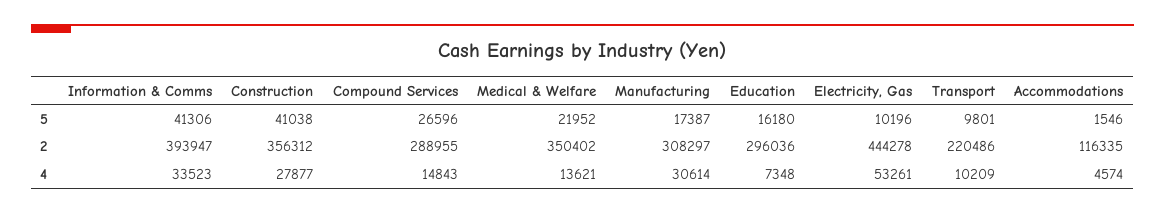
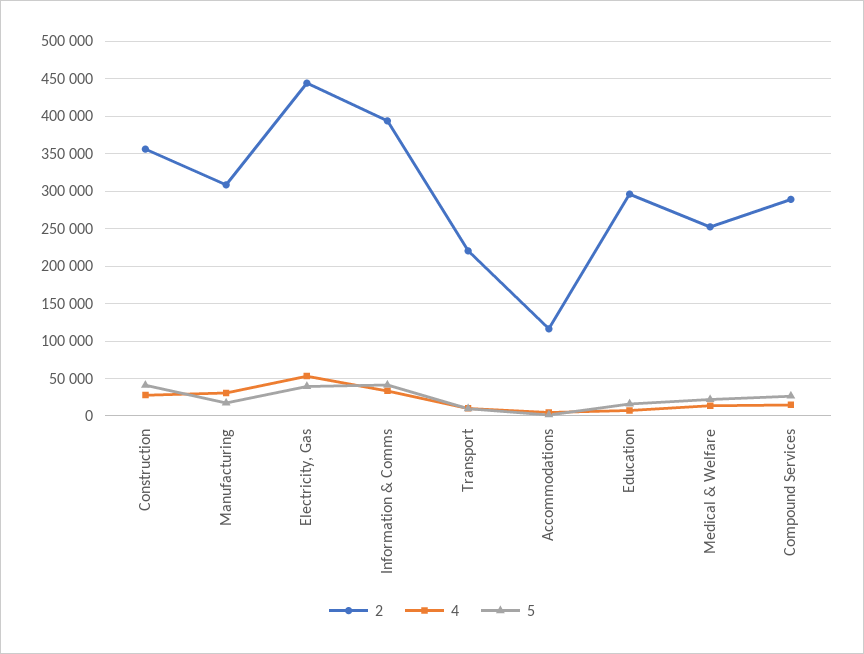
  {
    "5": {
      "Information & Comms": 41306,
      "Construction": 41038,
      "Compound Services": 26596,
      "Medical & Welfare": 21952,
      "Manufacturing": 17387,
      "Education": 16180,
-     "Electricity, Gas": 10196,
+     "Electricity, Gas": 40000,
      "Transport": 9801,
      "Accommodations": 1546
    },
    "2": {
      "Information & Comms": 393947,
      "Construction": 356312,
      "Compound Services": 288955,
-     "Medical & Welfare": 350402,
+     "Medical & Welfare": 250000,
      "Manufacturing": 308297,
      "Education": 296036,
      "Electricity, Gas": 444278,
      "Transport": 220486,
      "Accommodations": 116335
    },
    "4": {
      "Information & Comms": 33523,
      "Construction": 27877,
      "Compound Services": 14843,
      "Medical & Welfare": 13621,
      "Manufacturing": 30614,
      "Education": 7348,
      "Electricity, Gas": 53261,
      "Transport": 10209,
      "Accommodations": 4574
    }
  }

